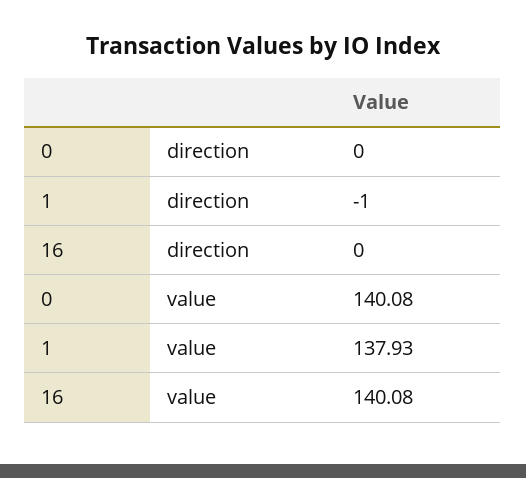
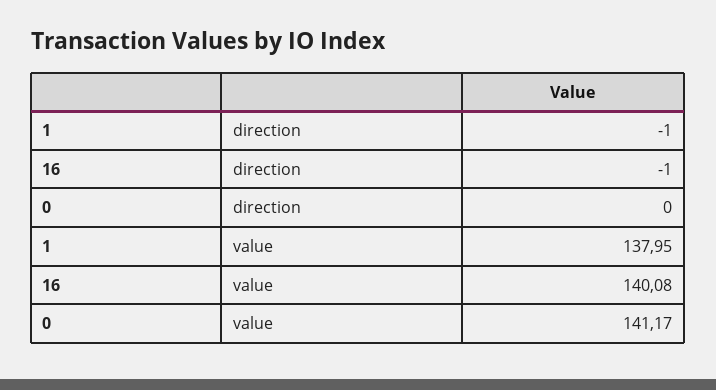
  {
    "0": {
      "direction": 0,
-     "value": 140.08
+     "value": 141.17
    },
    "1": {
      "direction": -1,
-     "value": 137.93
+     "value": 137.95
    },
    "16": {
-     "direction": 0,
+     "direction": -1,
      "value": 140.08
    }
  }

